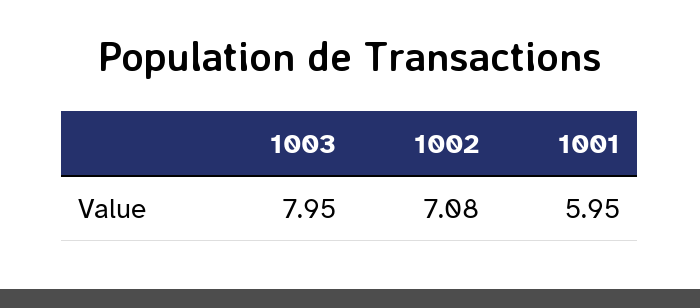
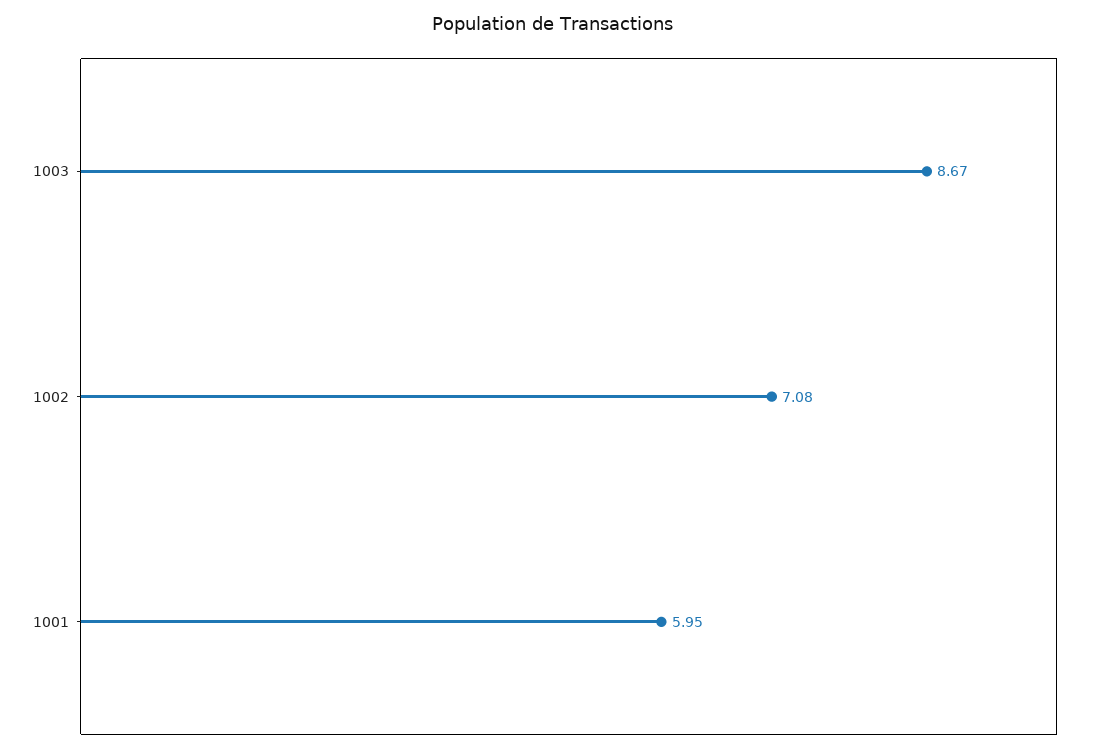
  {
-   "1003": 7.95,
+   "1003": 8.67,
    "1002": 7.08,
    "1001": 5.95
  }

